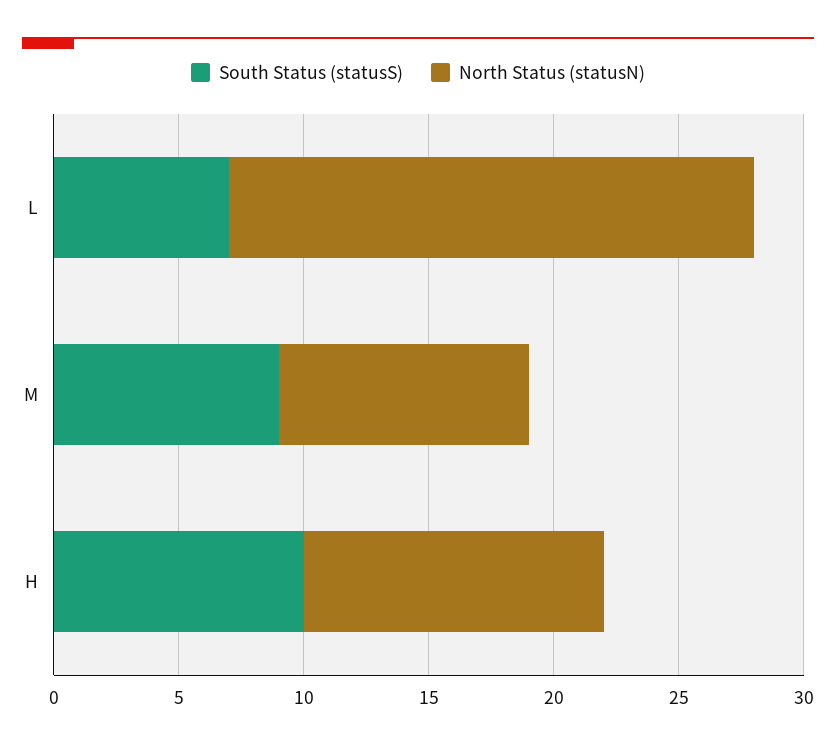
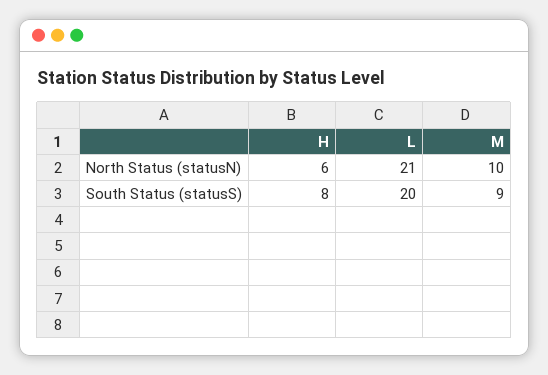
  {
    "South Status (statusS)": {
-     "L": 7,
+     "L": 20,
      "M": 9,
-     "H": 10
+     "H": 8
    },
    "North Status (statusN)": {
      "L": 21,
      "M": 10,
-     "H": 12
+     "H": 6
    }
  }

